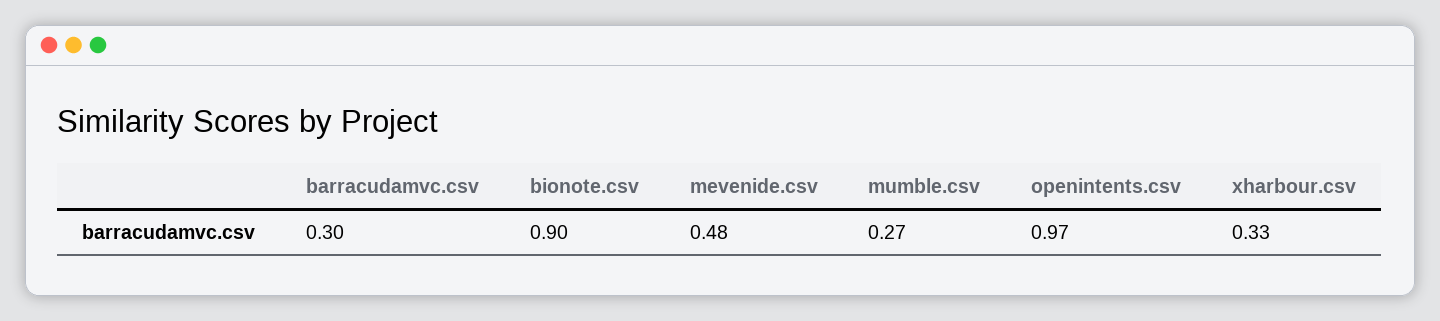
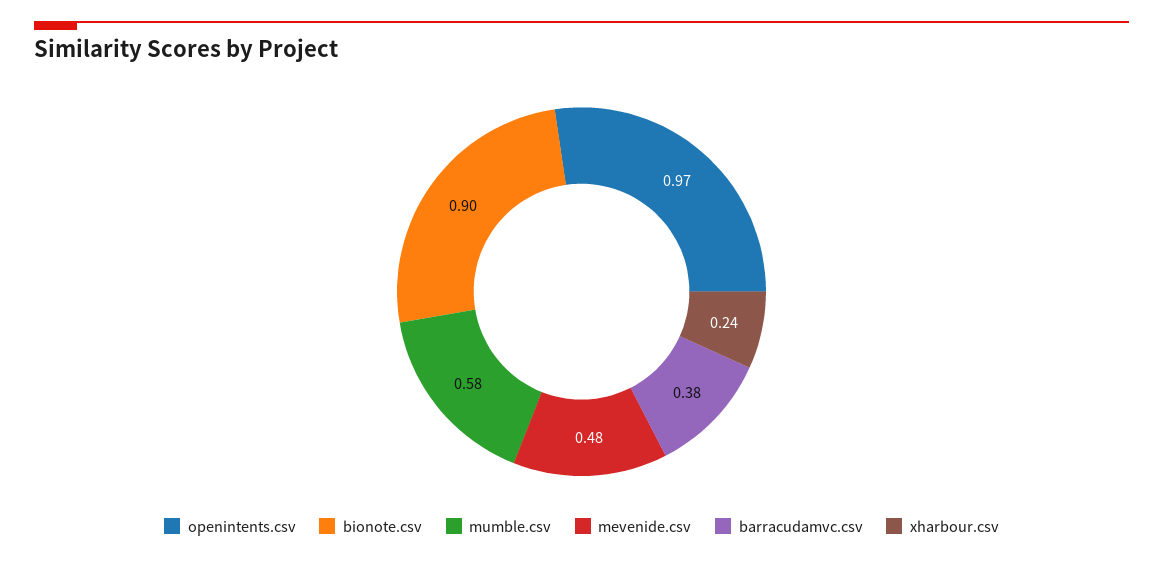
  {
-   "barracudamvc.csv": 0.3,
+   "barracudamvc.csv": 0.38,
    "bionote.csv": 0.9,
    "mevenide.csv": 0.48,
-   "mumble.csv": 0.27,
+   "mumble.csv": 0.58,
    "openintents.csv": 0.97,
-   "xharbour.csv": 0.33
+   "xharbour.csv": 0.24
  }

